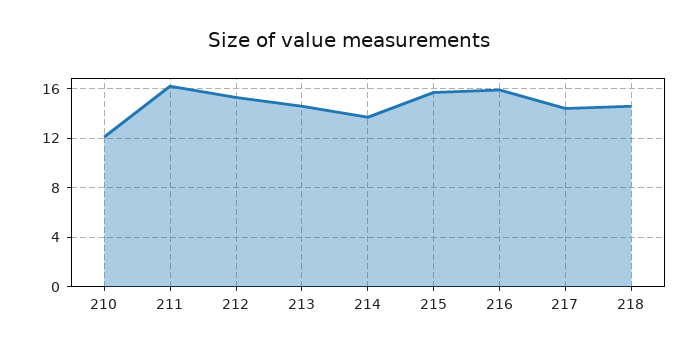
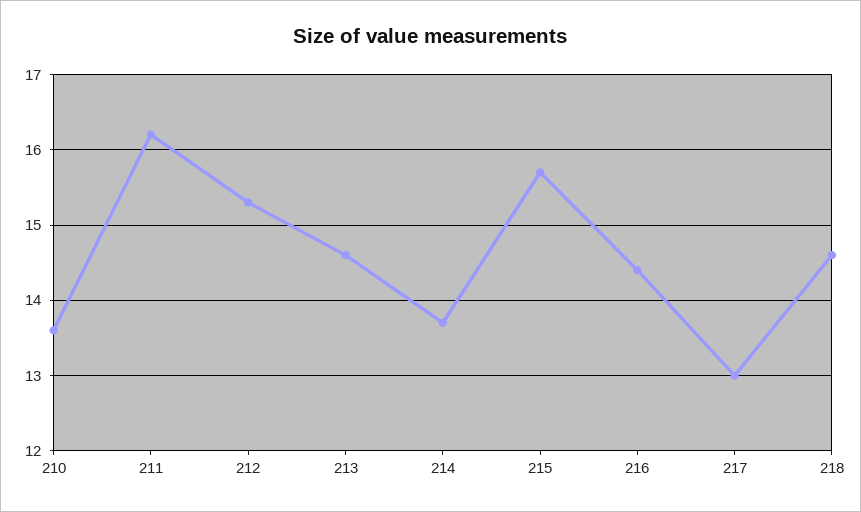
  {
-   "210": 12,
+   "210": 13.6,
    "211": 16.2,
    "212": 15.3,
    "213": 14.6,
    "214": 13.7,
    "215": 15.7,
-   "216": 16,
+   "216": 14.4,
-   "217": 14.5,
+   "217": 13,
    "218": 14.6
  }

